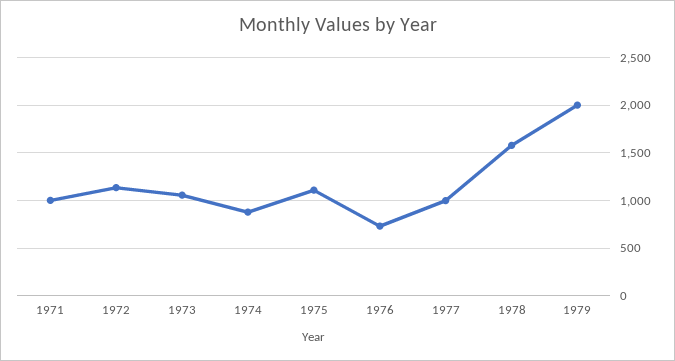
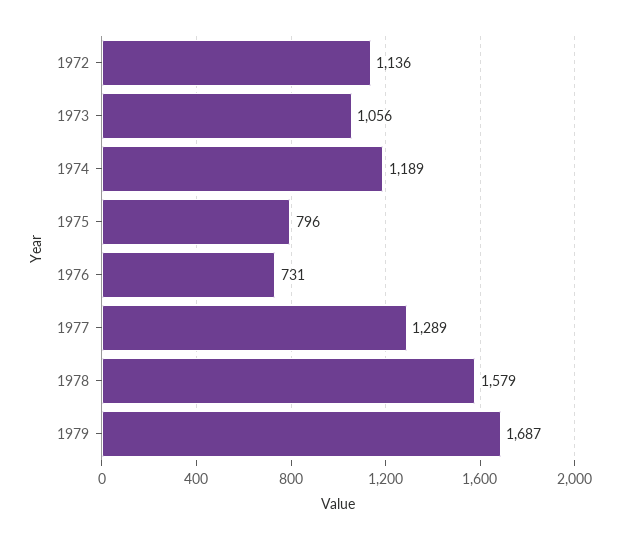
  {
-   "1971": 1000,
    "1972": 1136,
    "1973": 1056,
-   "1974": 900,
+   "1974": 1189,
-   "1975": 1100,
+   "1975": 796,
    "1976": 731,
-   "1977": 1000,
+   "1977": 1289,
    "1978": 1579,
-   "1979": 2000
+   "1979": 1687
  }

